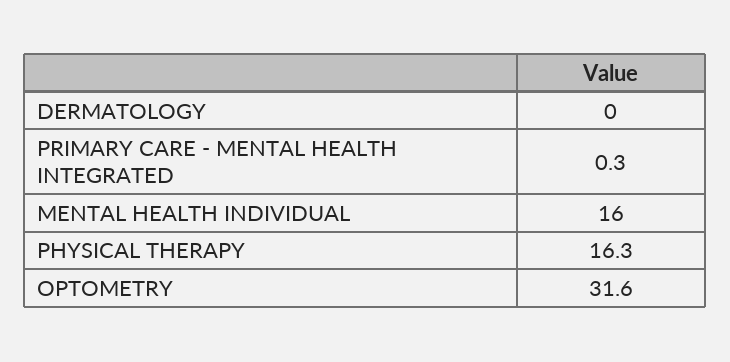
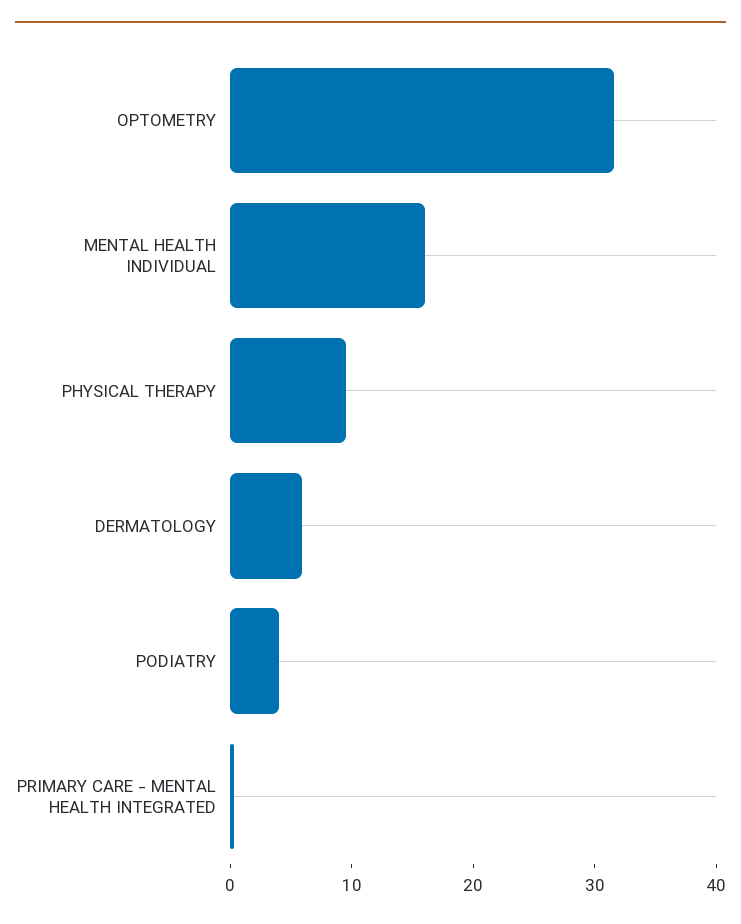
  {
-   "DERMATOLOGY": 0,
+   "DERMATOLOGY": 6,
    "PRIMARY CARE - MENTAL HEALTH INTEGRATED": 0.3,
    "MENTAL HEALTH INDIVIDUAL": 16,
-   "PHYSICAL THERAPY": 16.3,
+   "PHYSICAL THERAPY": 10,
-   "OPTOMETRY": 31.6
+   "OPTOMETRY": 31.6,
+   "PODIATRY": 4
  }

